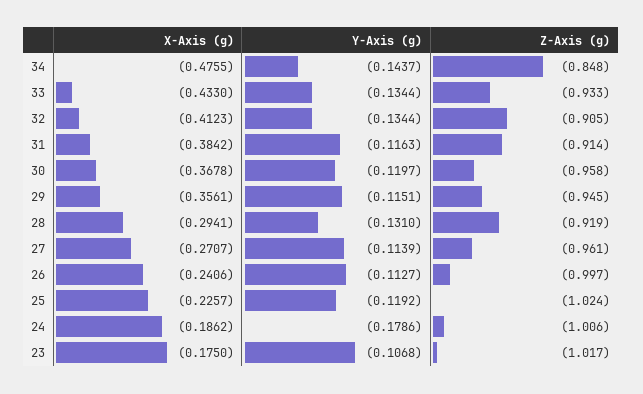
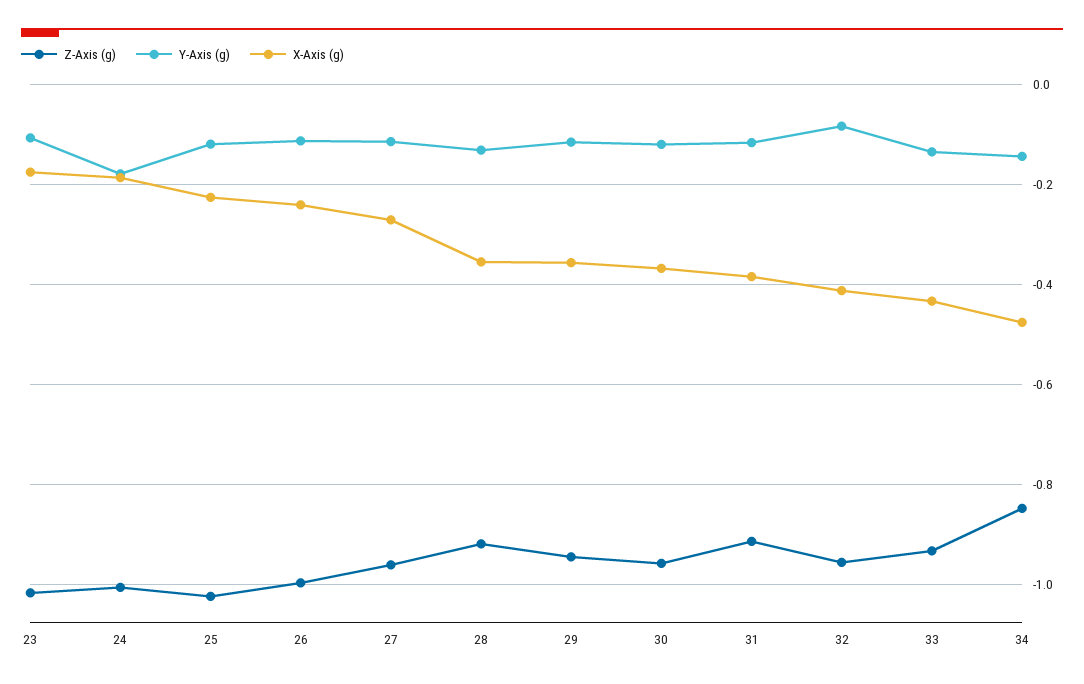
  {
    "X-Axis (g)": {
      "34": -0.4755,
      "33": -0.433,
      "32": -0.4123,
      "31": -0.3842,
      "30": -0.3678,
      "29": -0.3561,
-     "28": -0.2941,
+     "28": -0.36,
      "27": -0.2707,
      "26": -0.2406,
      "25": -0.2257,
      "24": -0.1862,
      "23": -0.175
    },
    "Y-Axis (g)": {
      "34": -0.1437,
      "33": -0.1344,
-     "32": -0.1344,
+     "32": -0.08,
      "31": -0.1163,
      "30": -0.1197,
      "29": -0.1151,
      "28": -0.131,
      "27": -0.1139,
      "26": -0.1127,
      "25": -0.1192,
      "24": -0.1786,
      "23": -0.1068
    },
    "Z-Axis (g)": {
      "34": -0.848,
      "33": -0.933,
-     "32": -0.905,
+     "32": -0.96,
      "31": -0.914,
      "30": -0.958,
      "29": -0.945,
      "28": -0.919,
      "27": -0.961,
      "26": -0.997,
      "25": -1.024,
      "24": -1.006,
      "23": -1.017
    }
  }

